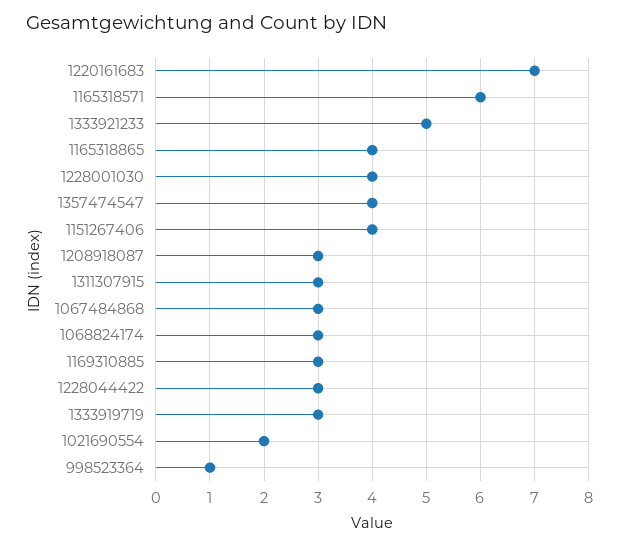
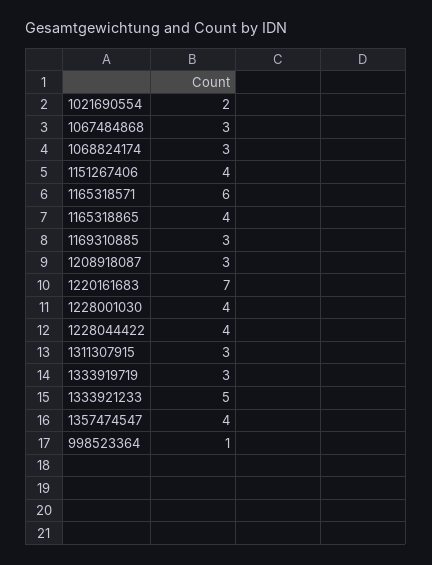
  {
    "1220161683": 7,
    "1165318571": 6,
    "1333921233": 5,
    "1165318865": 4,
    "1228001030": 4,
    "1357474547": 4,
    "1151267406": 4,
    "1208918087": 3,
    "1311307915": 3,
    "1067484868": 3,
    "1068824174": 3,
    "1169310885": 3,
-   "1228044422": 3,
+   "1228044422": 4,
    "1333919719": 3,
    "1021690554": 2,
    "998523364": 1
  }

